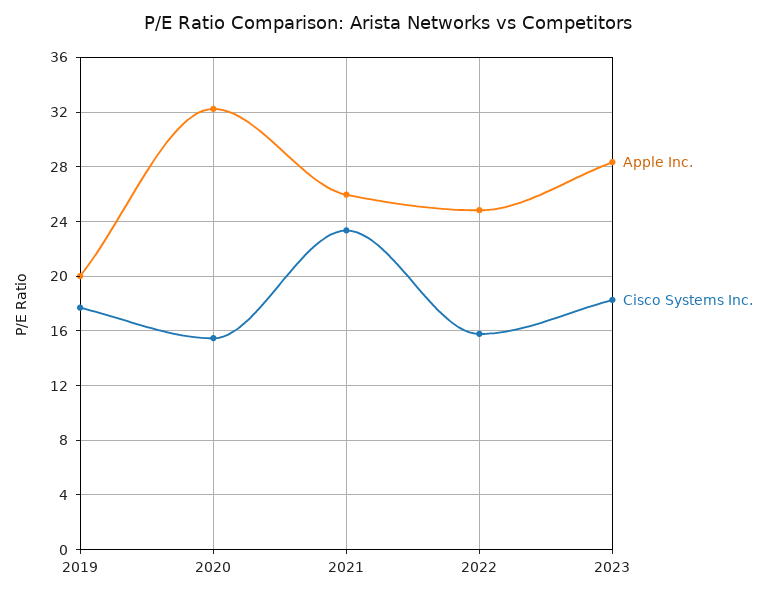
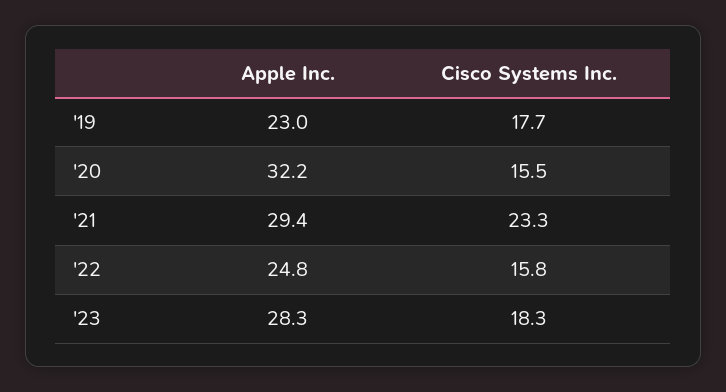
  {
    "Apple Inc.": {
-     "2019": 20,
+     "2019": 23,
      "2020": 32.2,
-     "2021": 26,
+     "2021": 29.4,
      "2022": 24.8,
      "2023": 28.3
    },
    "Cisco Systems Inc.": {
      "2019": 17.7,
      "2020": 15.5,
      "2021": 23.3,
      "2022": 15.8,
      "2023": 18.3
    }
  }

